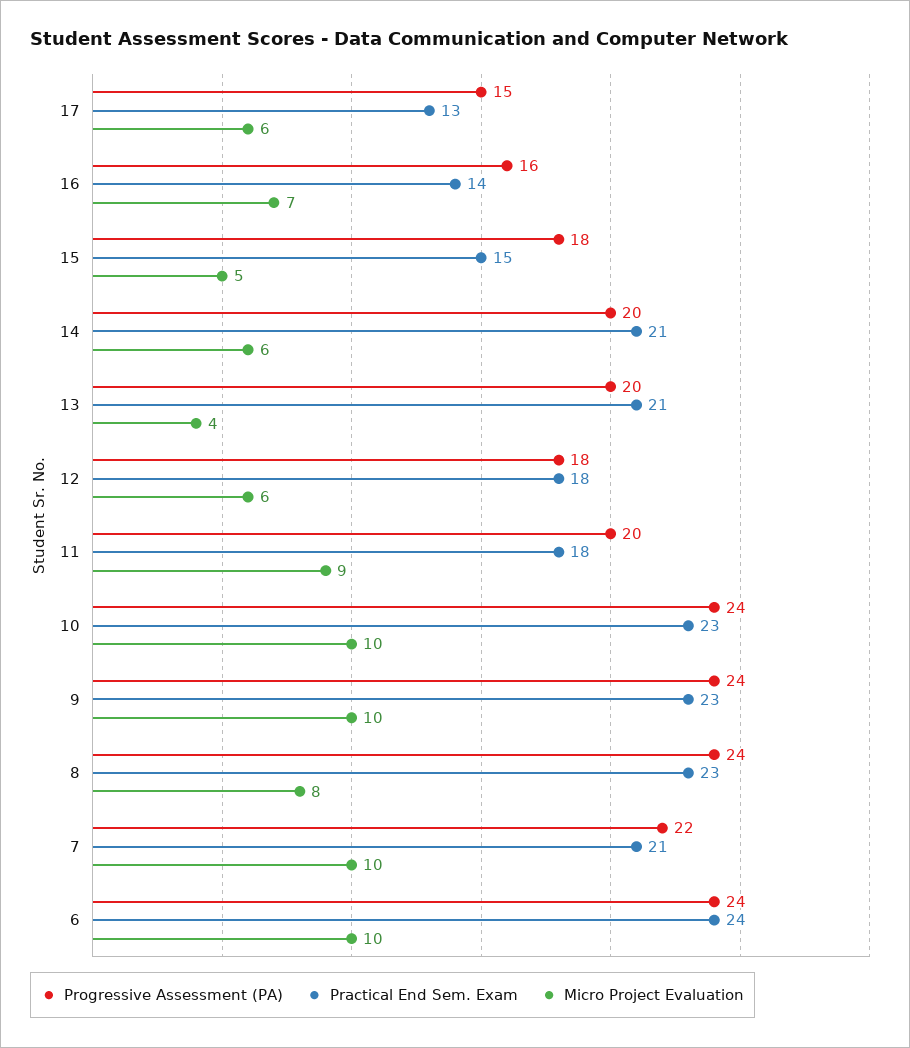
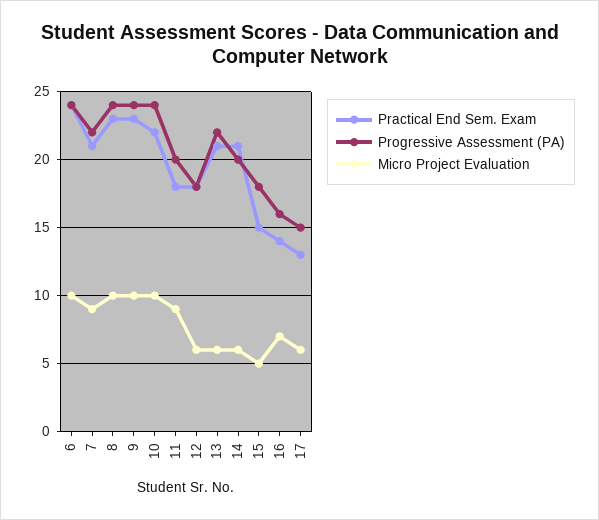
  {
    "Progressive Assessment (PA)": {
      "17": 15,
      "16": 16,
      "15": 18,
      "14": 20,
-     "13": 20,
+     "13": 22,
      "12": 18,
      "11": 20,
      "10": 24,
      "9": 24,
      "8": 24,
      "7": 22,
      "6": 24
    },
    "Practical End Sem. Exam": {
      "17": 13,
      "16": 14,
      "15": 15,
      "14": 21,
      "13": 21,
      "12": 18,
      "11": 18,
-     "10": 23,
+     "10": 22,
      "9": 23,
      "8": 23,
      "7": 21,
      "6": 24
    },
    "Micro Project Evaluation": {
      "17": 6,
      "16": 7,
      "15": 5,
      "14": 6,
-     "13": 4,
+     "13": 6,
      "12": 6,
      "11": 9,
      "10": 10,
      "9": 10,
-     "8": 8,
+     "8": 10,
-     "7": 10,
+     "7": 9,
      "6": 10
    }
  }

